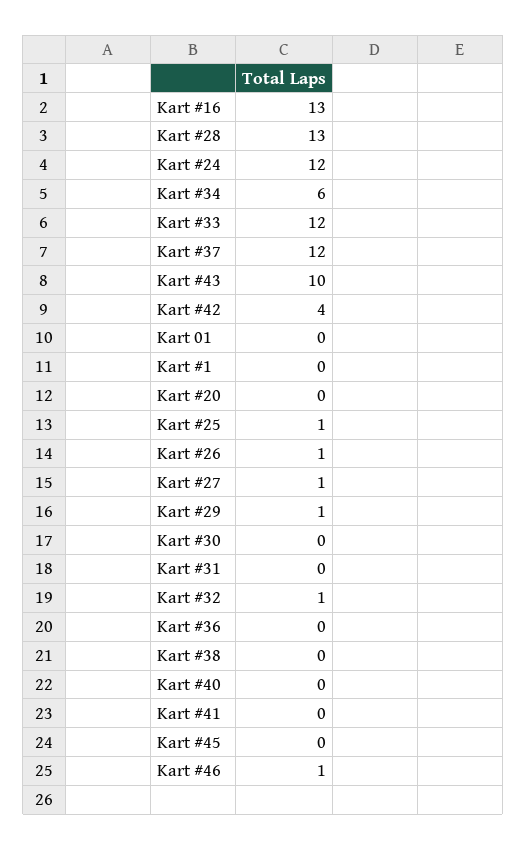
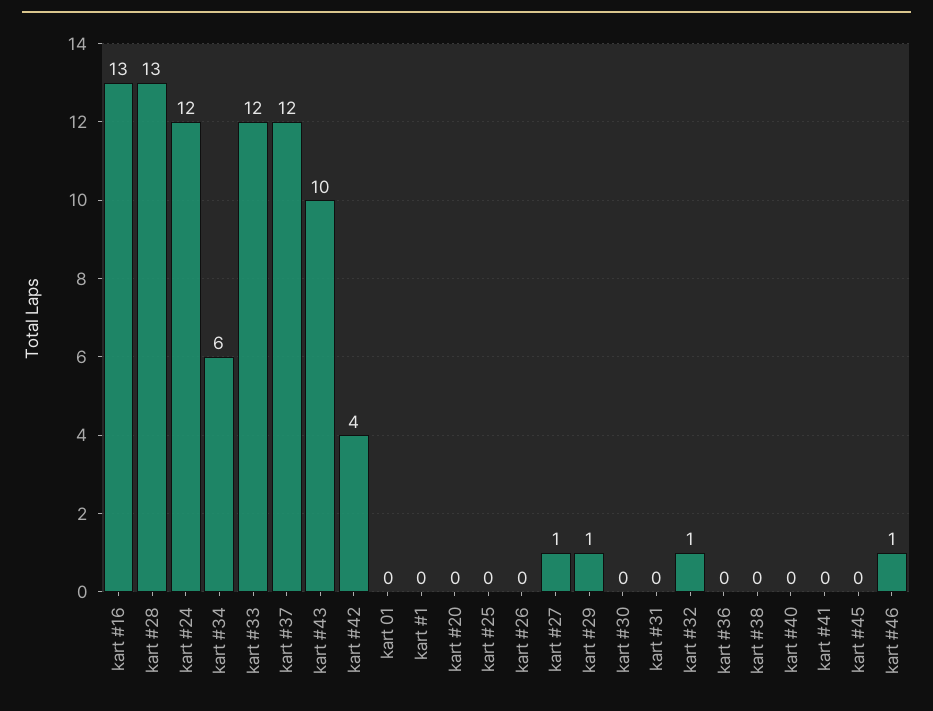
  {
    "Kart #16": 13,
    "Kart #28": 13,
    "Kart #24": 12,
    "Kart #34": 6,
    "Kart #33": 12,
    "Kart #37": 12,
    "Kart #43": 10,
    "Kart #42": 4,
    "Kart 01": 0,
    "Kart #1": 0,
    "Kart #20": 0,
-   "Kart #25": 1,
+   "Kart #25": 0,
-   "Kart #26": 1,
+   "Kart #26": 0,
    "Kart #27": 1,
    "Kart #29": 1,
    "Kart #30": 0,
    "Kart #31": 0,
    "Kart #32": 1,
    "Kart #36": 0,
    "Kart #38": 0,
    "Kart #40": 0,
    "Kart #41": 0,
    "Kart #45": 0,
    "Kart #46": 1
  }

